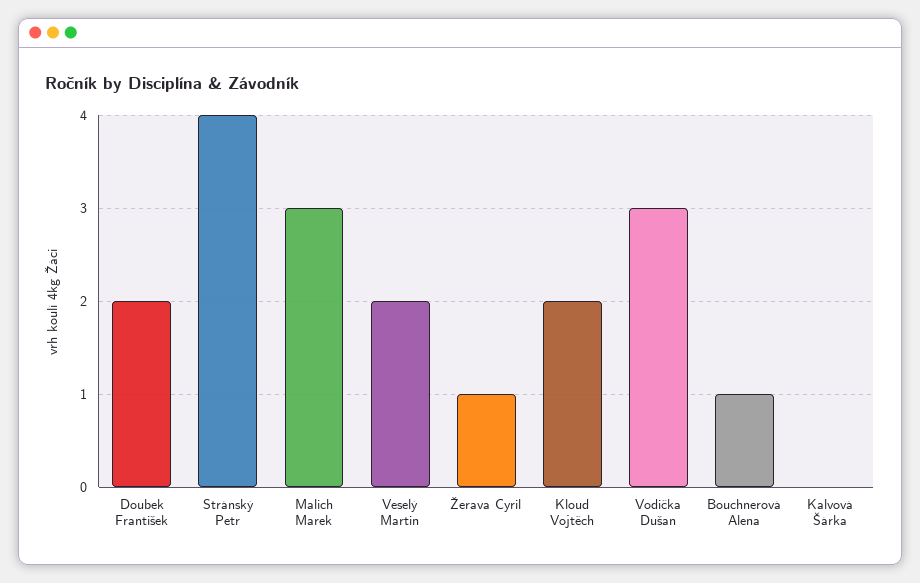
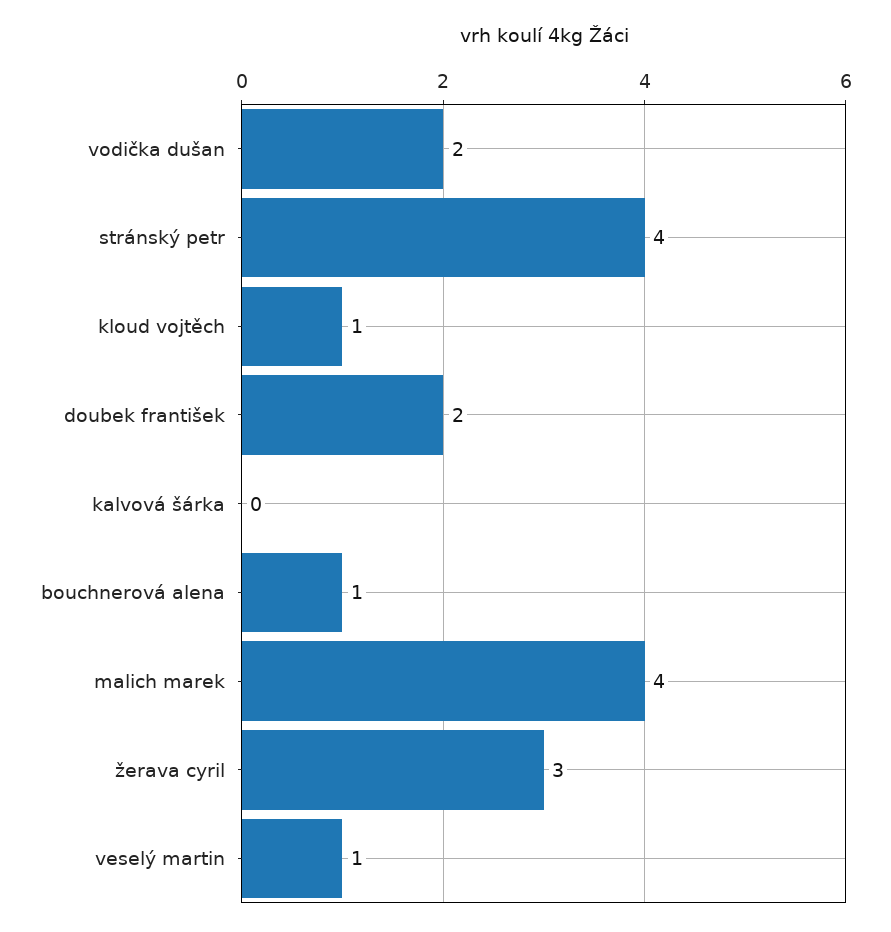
  {
    "Doubek František": 2,
    "Stránský Petr": 4,
-   "Malich Marek": 3,
+   "Malich Marek": 4,
-   "Veselý Martin": 2,
+   "Veselý Martin": 1,
-   "Žerava Cyril": 1,
+   "Žerava Cyril": 3,
-   "Kloud Vojtěch": 2,
+   "Kloud Vojtěch": 1,
-   "Vodička Dušan": 3,
+   "Vodička Dušan": 2,
    "Bouchnerová Alena": 1,
    "Kalvová Šárka": 0
  }

